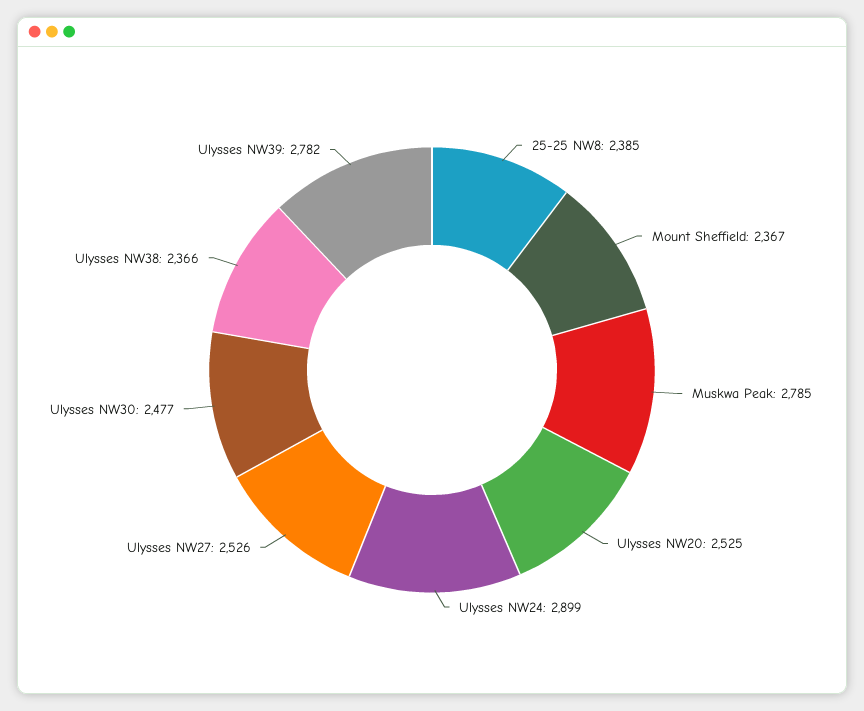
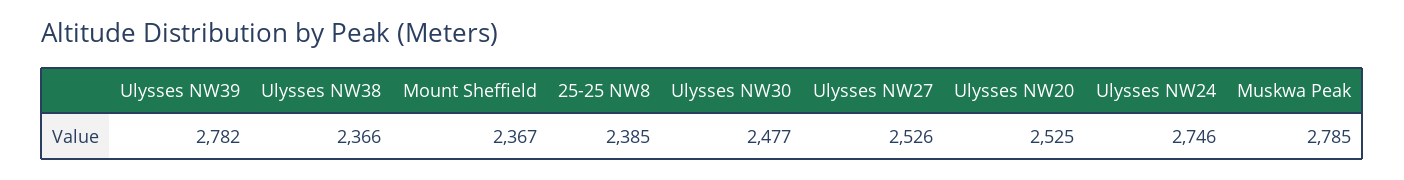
  {
    "25-25 NW8": 2385,
    "Mount Sheffield": 2367,
    "Muskwa Peak": 2785,
    "Ulysses NW20": 2525,
-   "Ulysses NW24": 2899,
+   "Ulysses NW24": 2746,
    "Ulysses NW27": 2526,
    "Ulysses NW30": 2477,
    "Ulysses NW38": 2366,
    "Ulysses NW39": 2782
  }

